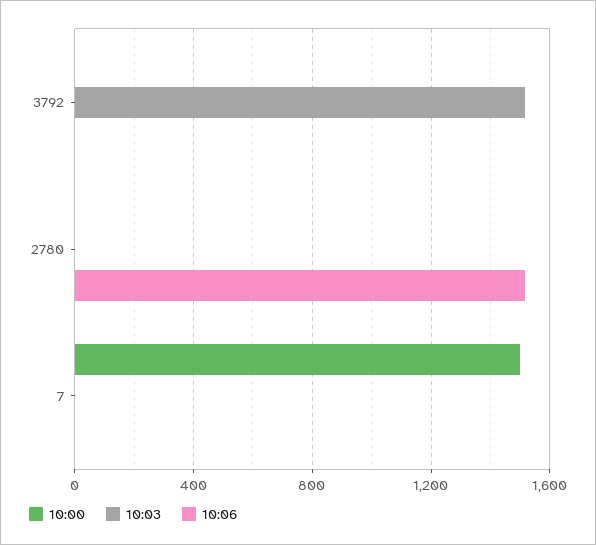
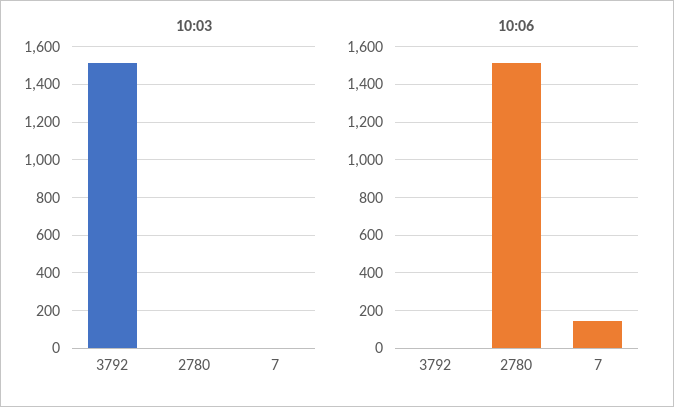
  {
-   "10:00": {
-     "3792": 0,
-     "2780": 0,
-     "7": 1500
-   },
    "10:03": {
      "3792": 1500,
      "2780": 0,
      "7": 0
    },
    "10:06": {
      "3792": 0,
      "2780": 1500,
-     "7": 0
+     "7": 150
    }
  }

